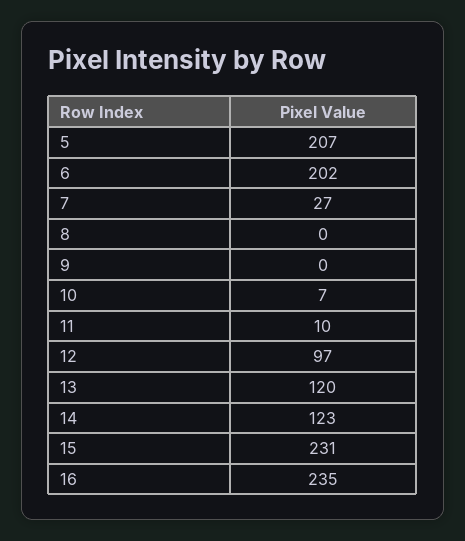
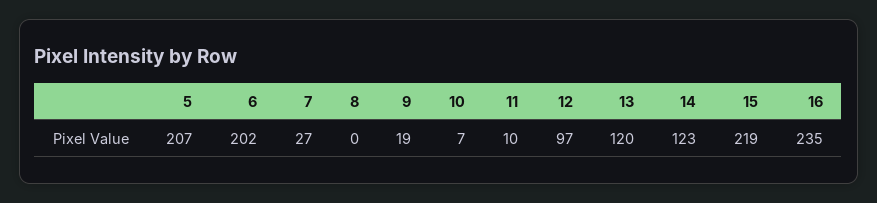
  {
    "5": 207,
    "6": 202,
    "7": 27,
    "8": 0,
-   "9": 0,
+   "9": 19,
    "10": 7,
    "11": 10,
    "12": 97,
    "13": 120,
    "14": 123,
-   "15": 231,
+   "15": 219,
    "16": 235
  }

